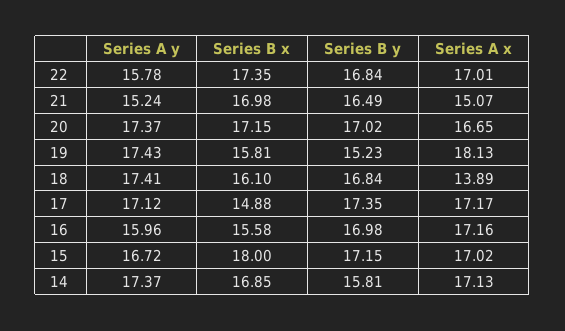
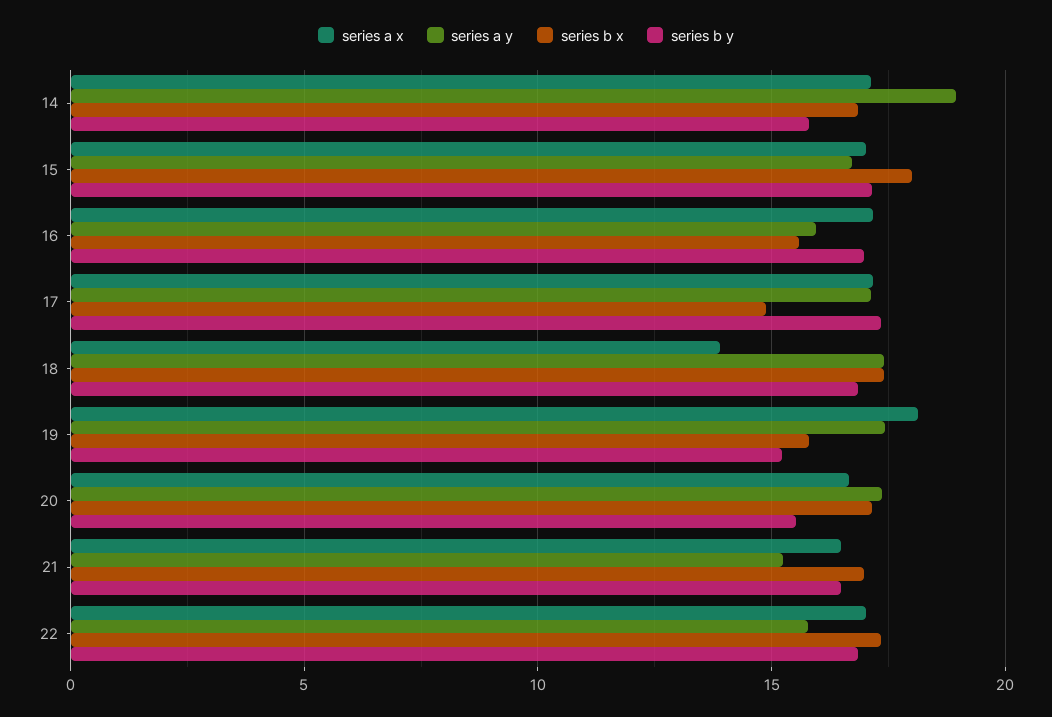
  {
    "Series A y": {
      "22": 15.78,
      "21": 15.24,
      "20": 17.37,
      "19": 17.43,
      "18": 17.41,
      "17": 17.12,
      "16": 15.96,
      "15": 16.72,
-     "14": 17.37
+     "14": 19
    },
    "Series B x": {
      "22": 17.35,
      "21": 16.98,
      "20": 17.15,
      "19": 15.81,
-     "18": 16.1,
+     "18": 17.5,
      "17": 14.88,
      "16": 15.58,
      "15": 18,
      "14": 16.85
    },
    "Series B y": {
      "22": 16.84,
      "21": 16.49,
-     "20": 17.02,
+     "20": 15.5,
      "19": 15.23,
      "18": 16.84,
      "17": 17.35,
      "16": 16.98,
      "15": 17.15,
      "14": 15.81
    },
    "Series A x": {
      "22": 17.01,
-     "21": 15.07,
+     "21": 16.5,
      "20": 16.65,
      "19": 18.13,
      "18": 13.89,
      "17": 17.17,
      "16": 17.16,
      "15": 17.02,
      "14": 17.13
    }
  }

